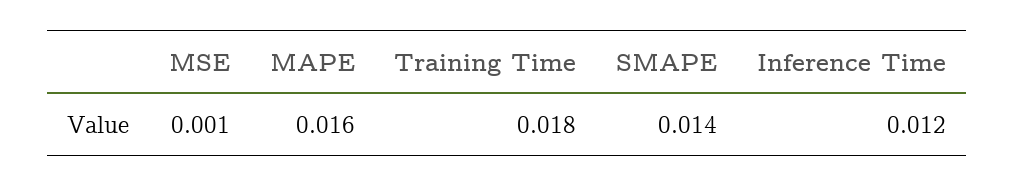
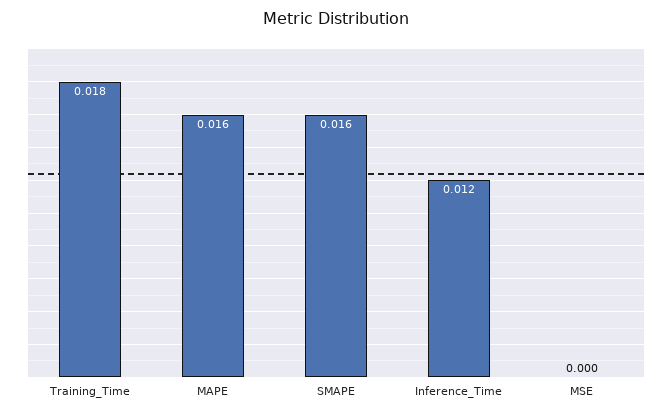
  {
-   "MSE": 0.001,
+   "MSE": 0,
    "MAPE": 0.016,
    "Training Time": 0.018,
-   "SMAPE": 0.014,
+   "SMAPE": 0.016,
    "Inference Time": 0.012
  }

